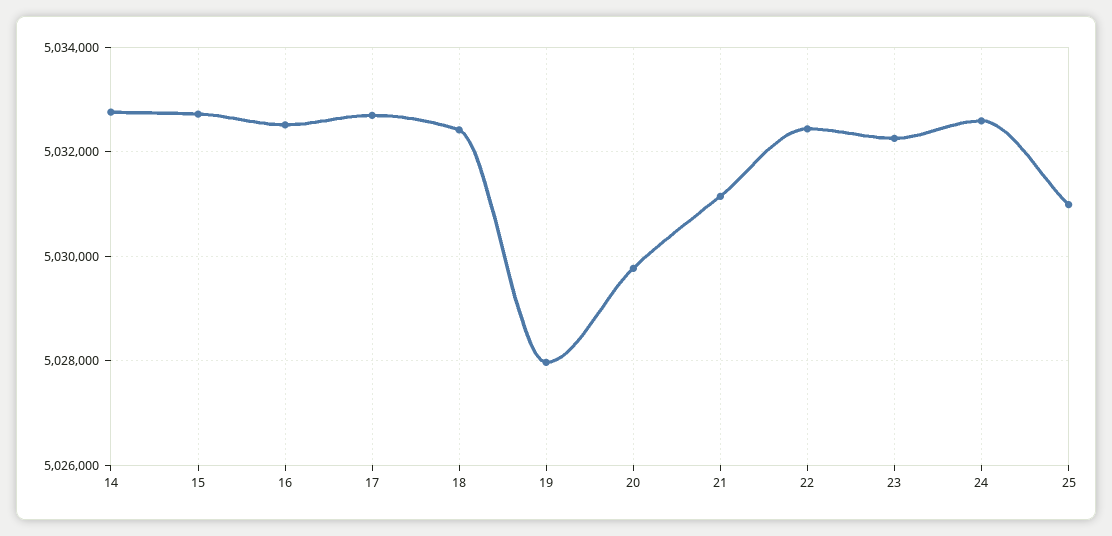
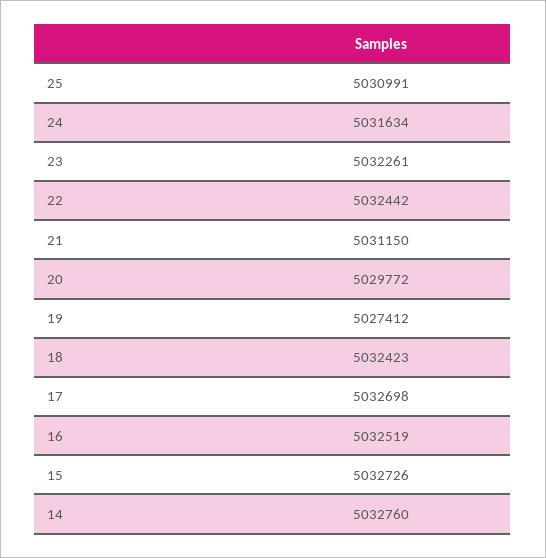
  {
    "14": 5032760,
    "15": 5032726,
    "16": 5032519,
    "17": 5032698,
    "18": 5032423,
-   "19": 5028000,
+   "19": 5027412,
    "20": 5029772,
    "21": 5031150,
    "22": 5032442,
    "23": 5032261,
-   "24": 5032600,
+   "24": 5031634,
    "25": 5030991
  }

